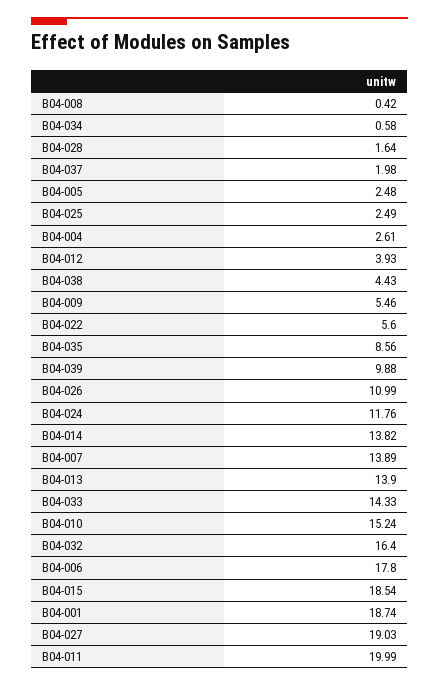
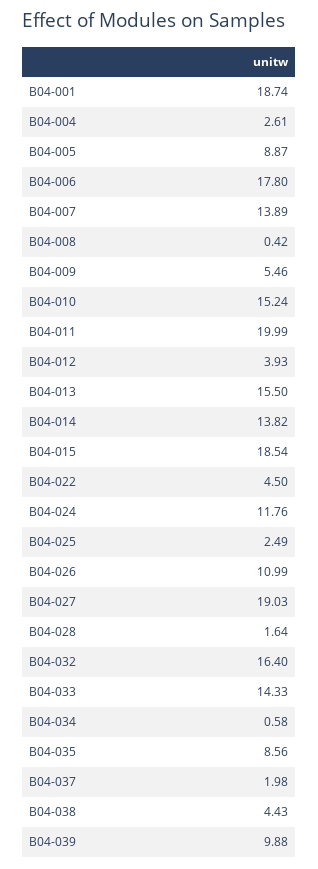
  {
    "B04-008": 0.42,
    "B04-034": 0.58,
    "B04-028": 1.64,
    "B04-037": 1.98,
-   "B04-005": 2.48,
+   "B04-005": 8.87,
    "B04-025": 2.49,
    "B04-004": 2.61,
    "B04-012": 3.93,
    "B04-038": 4.43,
    "B04-009": 5.46,
-   "B04-022": 5.6,
+   "B04-022": 4.5,
    "B04-035": 8.56,
    "B04-039": 9.88,
    "B04-026": 10.99,
    "B04-024": 11.76,
    "B04-014": 13.82,
    "B04-007": 13.89,
-   "B04-013": 13.9,
+   "B04-013": 15.5,
    "B04-033": 14.33,
    "B04-010": 15.24,
    "B04-032": 16.4,
    "B04-006": 17.8,
    "B04-015": 18.54,
    "B04-001": 18.74,
    "B04-027": 19.03,
    "B04-011": 19.99
  }

